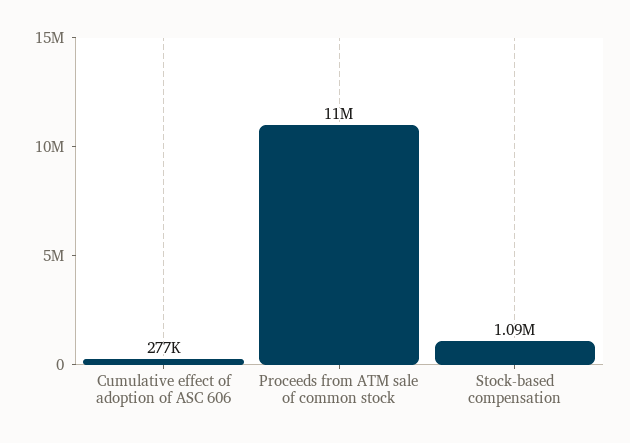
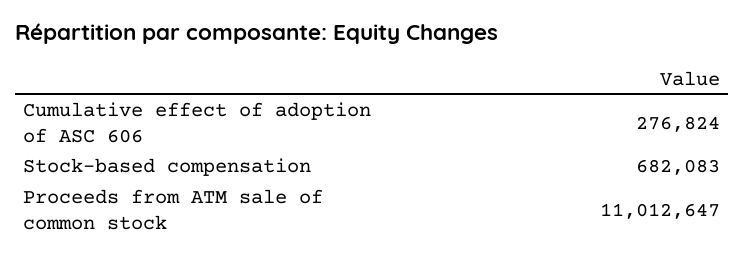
  {
    "Cumulative effect of adoption of ASC 606": 276824,
    "Proceeds from ATM sale of common stock": 11012647,
-   "Stock-based compensation": 1090000
+   "Stock-based compensation": 682083
  }

